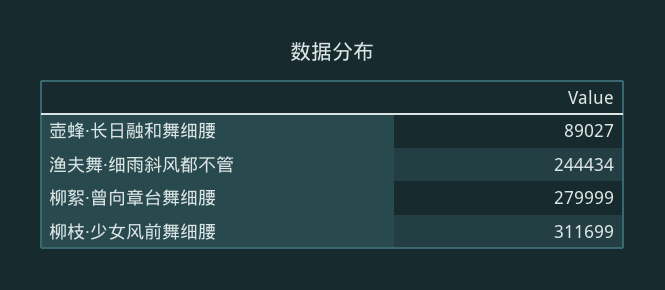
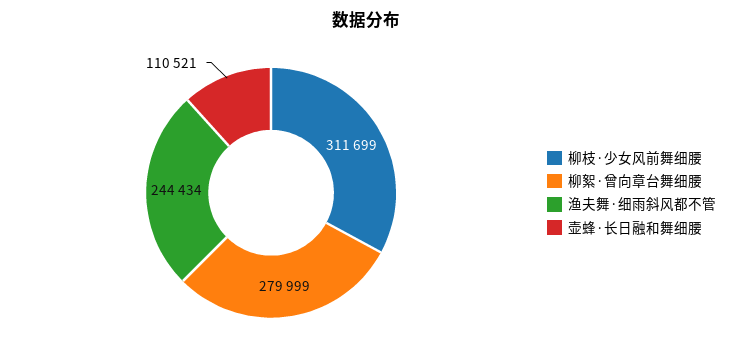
  {
-   "壶蜂·长日融和舞细腰": 89027,
+   "壶蜂·长日融和舞细腰": 110521,
    "渔夫舞·细雨斜风都不管": 244434,
    "柳絮·曾向章台舞细腰": 279999,
    "柳枝·少女风前舞细腰": 311699
  }

